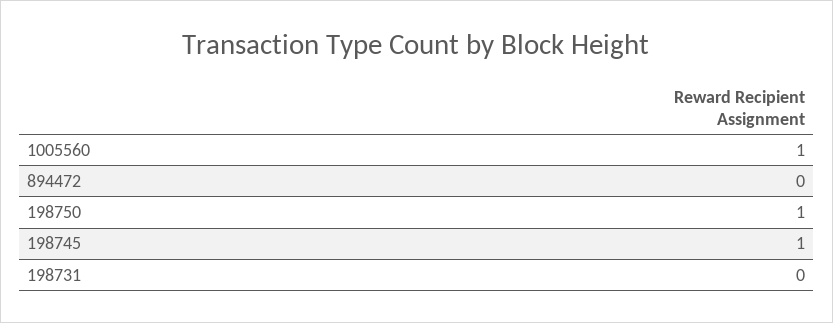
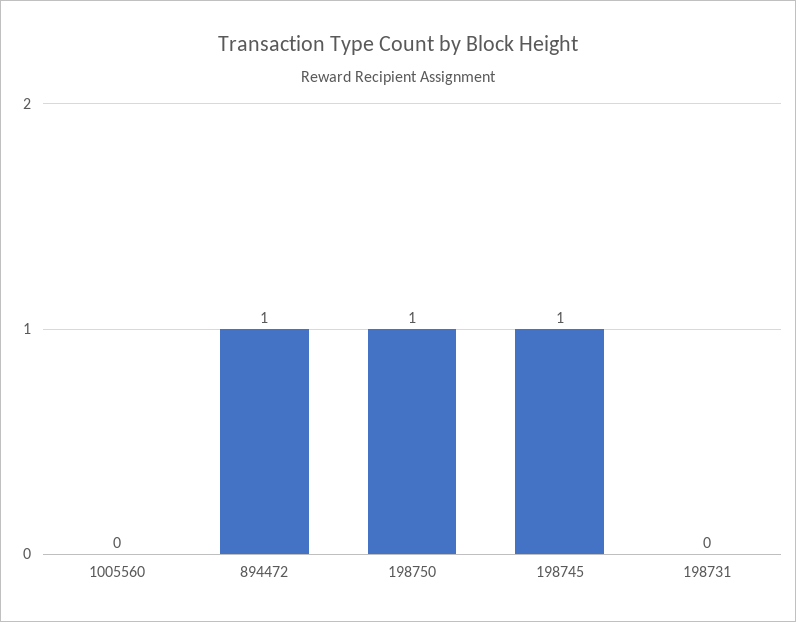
  {
-   "1005560": 1,
+   "1005560": 0,
-   "894472": 0,
+   "894472": 1,
    "198750": 1,
    "198745": 1,
    "198731": 0
  }

